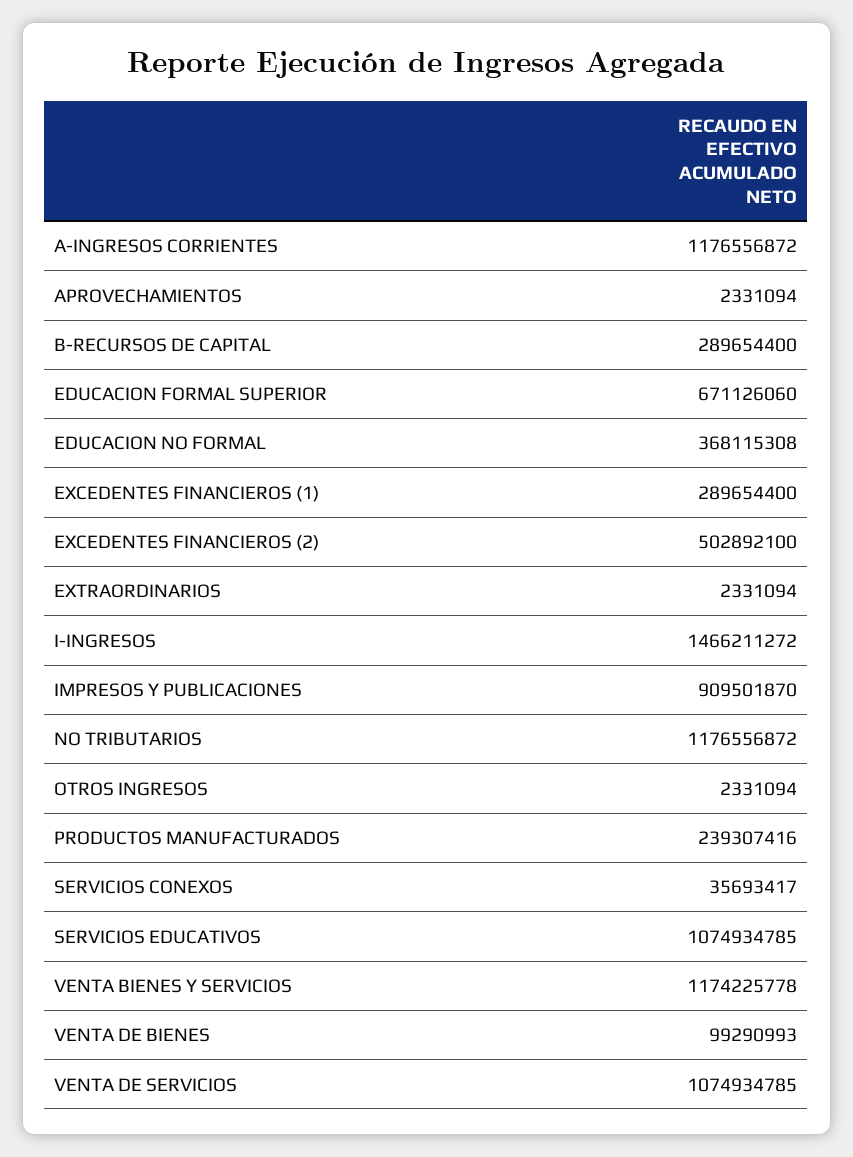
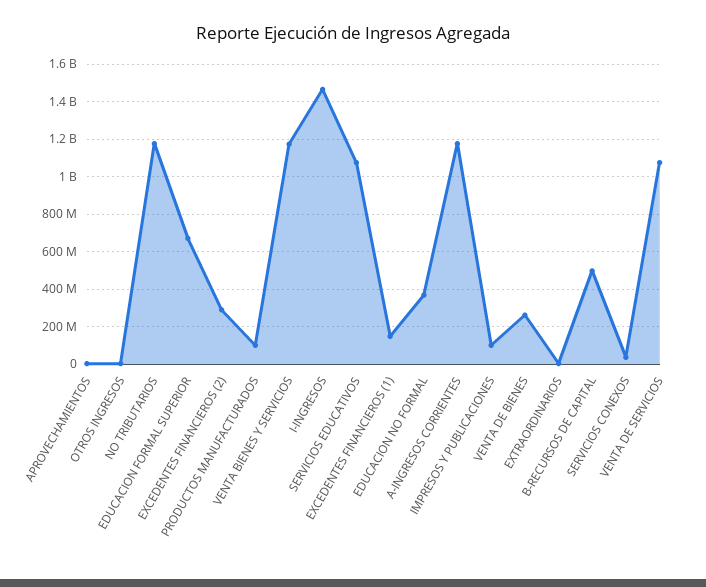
  {
    "A-INGRESOS CORRIENTES": 1176556872,
    "APROVECHAMIENTOS": 2331094,
-   "B-RECURSOS DE CAPITAL": 289654400,
+   "B-RECURSOS DE CAPITAL": 500000000,
    "EDUCACION FORMAL SUPERIOR": 671126060,
    "EDUCACION NO FORMAL": 368115308,
-   "EXCEDENTES FINANCIEROS (1)": 289654400,
+   "EXCEDENTES FINANCIEROS (1)": 150000000,
-   "EXCEDENTES FINANCIEROS (2)": 502892100,
+   "EXCEDENTES FINANCIEROS (2)": 300000000,
    "EXTRAORDINARIOS": 2331094,
    "I-INGRESOS": 1466211272,
-   "IMPRESOS Y PUBLICACIONES": 909501870,
+   "IMPRESOS Y PUBLICACIONES": 100000000,
    "NO TRIBUTARIOS": 1176556872,
    "OTROS INGRESOS": 2331094,
-   "PRODUCTOS MANUFACTURADOS": 239307416,
+   "PRODUCTOS MANUFACTURADOS": 100000000,
    "SERVICIOS CONEXOS": 35693417,
    "SERVICIOS EDUCATIVOS": 1074934785,
    "VENTA BIENES Y SERVICIOS": 1174225778,
-   "VENTA DE BIENES": 99290993,
+   "VENTA DE BIENES": 250000000,
    "VENTA DE SERVICIOS": 1074934785
  }

